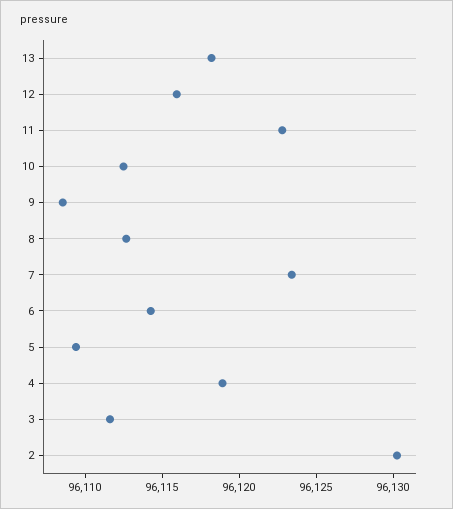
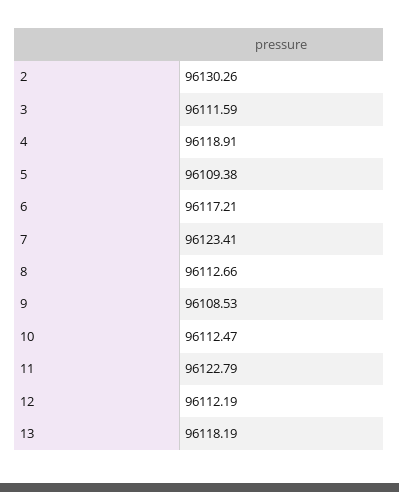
  {
    "13": 96118.19,
-   "12": 96116,
+   "12": 96112.19,
    "11": 96122.79,
    "10": 96112.47,
    "9": 96108.53,
    "8": 96112.66,
    "7": 96123.41,
-   "6": 96114,
+   "6": 96117.21,
    "5": 96109.38,
    "4": 96118.91,
    "3": 96111.59,
    "2": 96130.26
  }

